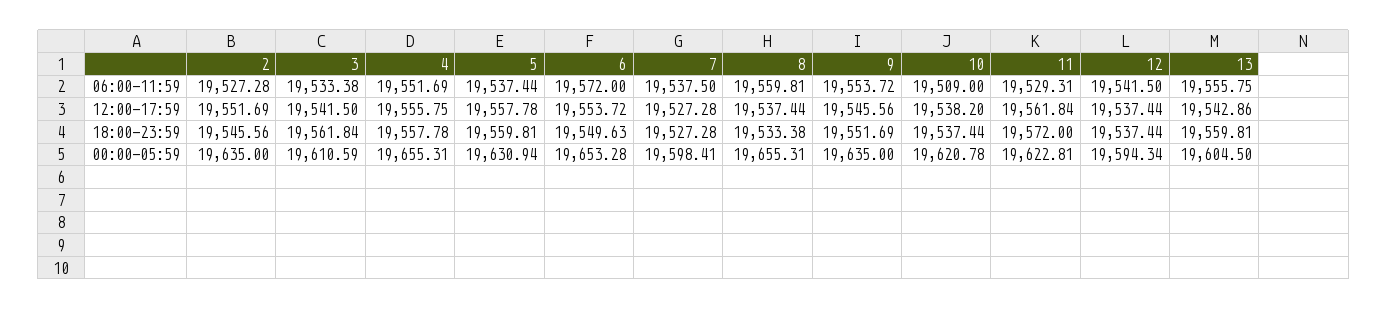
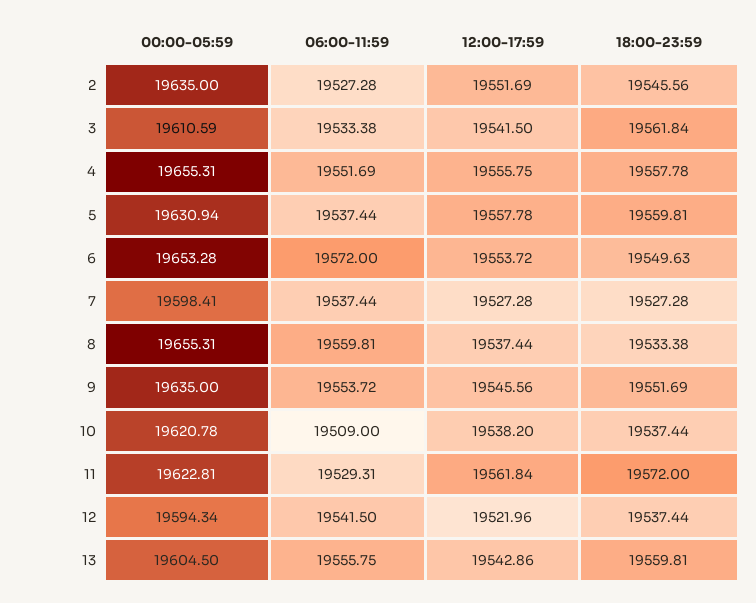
  {
    "2": {
      "06:00-11:59": 19527.28,
      "12:00-17:59": 19551.69,
      "18:00-23:59": 19545.56,
      "00:00-05:59": 19635
    },
    "3": {
      "06:00-11:59": 19533.38,
      "12:00-17:59": 19541.5,
      "18:00-23:59": 19561.84,
      "00:00-05:59": 19610.59
    },
    "4": {
      "06:00-11:59": 19551.69,
      "12:00-17:59": 19555.75,
      "18:00-23:59": 19557.78,
      "00:00-05:59": 19655.31
    },
    "5": {
      "06:00-11:59": 19537.44,
      "12:00-17:59": 19557.78,
      "18:00-23:59": 19559.81,
      "00:00-05:59": 19630.94
    },
    "6": {
      "06:00-11:59": 19572,
      "12:00-17:59": 19553.72,
      "18:00-23:59": 19549.63,
      "00:00-05:59": 19653.28
    },
    "7": {
-     "06:00-11:59": 19537.5,
+     "06:00-11:59": 19537.44,
      "12:00-17:59": 19527.28,
      "18:00-23:59": 19527.28,
      "00:00-05:59": 19598.41
    },
    "8": {
      "06:00-11:59": 19559.81,
      "12:00-17:59": 19537.44,
      "18:00-23:59": 19533.38,
      "00:00-05:59": 19655.31
    },
    "9": {
      "06:00-11:59": 19553.72,
      "12:00-17:59": 19545.56,
      "18:00-23:59": 19551.69,
      "00:00-05:59": 19635
    },
    "10": {
      "06:00-11:59": 19509,
      "12:00-17:59": 19538.2,
      "18:00-23:59": 19537.44,
      "00:00-05:59": 19620.78
    },
    "11": {
      "06:00-11:59": 19529.31,
      "12:00-17:59": 19561.84,
      "18:00-23:59": 19572,
      "00:00-05:59": 19622.81
    },
    "12": {
      "06:00-11:59": 19541.5,
-     "12:00-17:59": 19537.44,
+     "12:00-17:59": 19521.96,
      "18:00-23:59": 19537.44,
      "00:00-05:59": 19594.34
    },
    "13": {
      "06:00-11:59": 19555.75,
      "12:00-17:59": 19542.86,
      "18:00-23:59": 19559.81,
      "00:00-05:59": 19604.5
    }
  }

